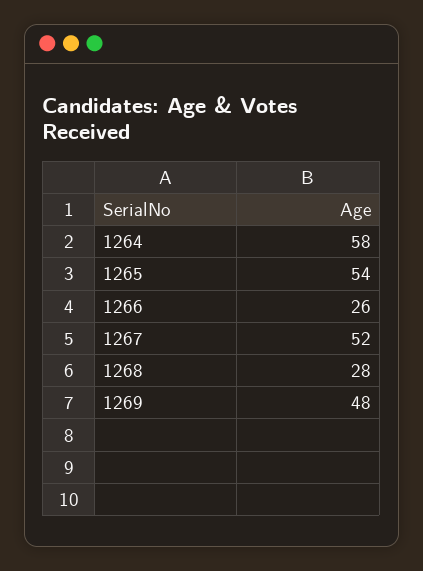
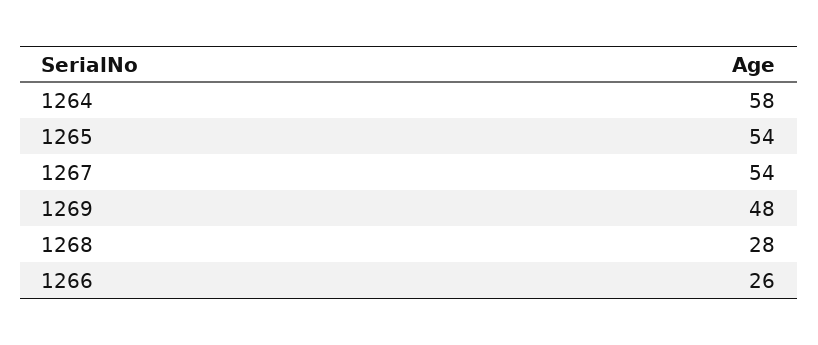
  {
    "1264": 58,
    "1265": 54,
    "1266": 26,
-   "1267": 52,
+   "1267": 54,
    "1268": 28,
    "1269": 48
  }

